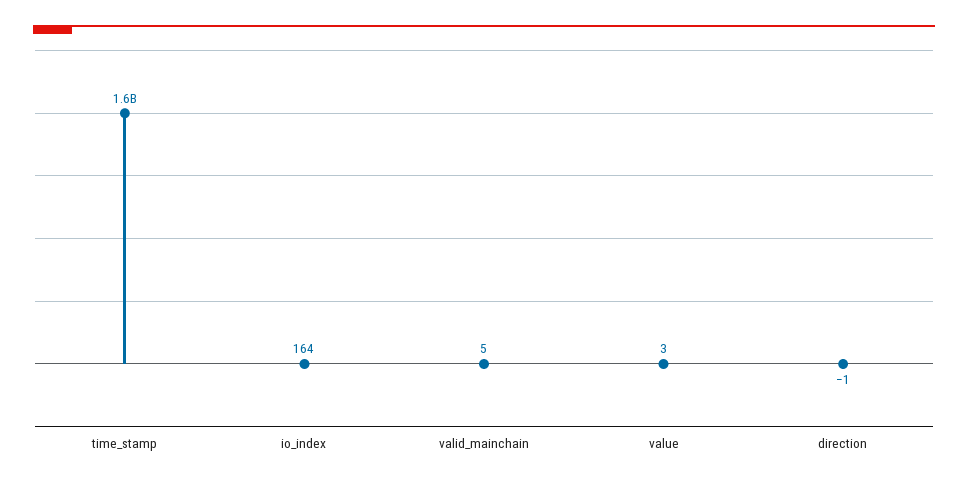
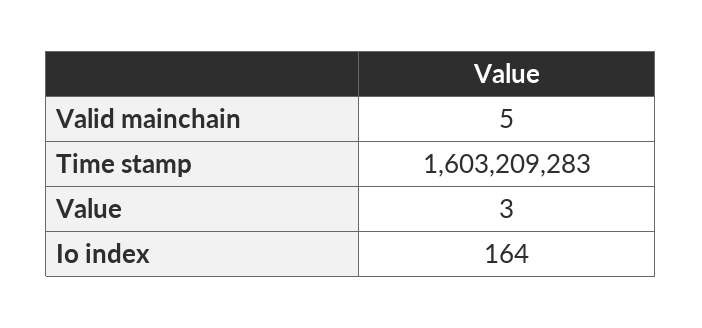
  {
    "time_stamp": 1603209283,
    "io_index": 164,
    "valid_mainchain": 5,
-   "value": 3,
+   "value": 3
-   "direction": -1
  }

